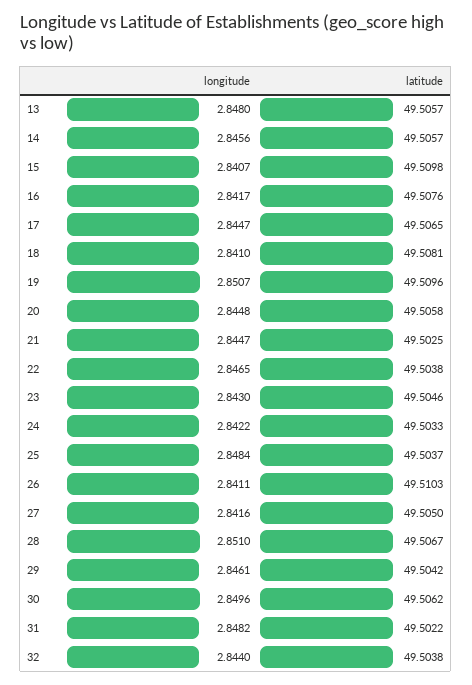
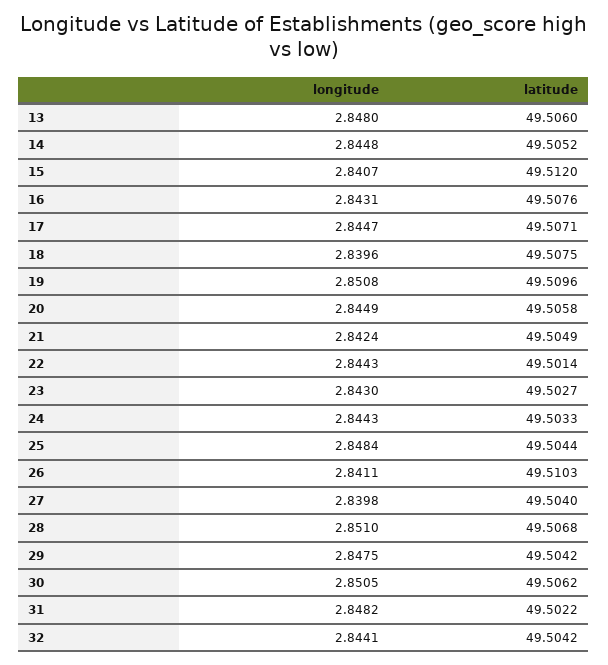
  {
    "longitude": {
      "13": 2.848,
-     "14": 2.8456,
+     "14": 2.8448,
      "15": 2.8407,
-     "16": 2.8417,
+     "16": 2.8431,
      "17": 2.8447,
-     "18": 2.841,
+     "18": 2.8396,
-     "19": 2.8507,
+     "19": 2.8508,
-     "20": 2.8448,
+     "20": 2.8449,
-     "21": 2.8447,
+     "21": 2.8424,
-     "22": 2.8465,
+     "22": 2.8443,
      "23": 2.843,
-     "24": 2.8422,
+     "24": 2.8443,
      "25": 2.8484,
      "26": 2.8411,
-     "27": 2.8416,
+     "27": 2.8398,
      "28": 2.851,
-     "29": 2.8461,
+     "29": 2.8475,
-     "30": 2.8496,
+     "30": 2.8505,
      "31": 2.8482,
-     "32": 2.844
+     "32": 2.8441
    },
    "latitude": {
-     "13": 49.5057,
+     "13": 49.506,
-     "14": 49.5057,
+     "14": 49.5052,
-     "15": 49.5098,
+     "15": 49.512,
      "16": 49.5076,
-     "17": 49.5065,
+     "17": 49.5071,
-     "18": 49.5081,
+     "18": 49.5075,
      "19": 49.5096,
      "20": 49.5058,
-     "21": 49.5025,
+     "21": 49.5049,
-     "22": 49.5038,
+     "22": 49.5014,
-     "23": 49.5046,
+     "23": 49.5027,
      "24": 49.5033,
-     "25": 49.5037,
+     "25": 49.5044,
      "26": 49.5103,
-     "27": 49.505,
+     "27": 49.504,
-     "28": 49.5067,
+     "28": 49.5068,
      "29": 49.5042,
      "30": 49.5062,
      "31": 49.5022,
-     "32": 49.5038
+     "32": 49.5042
    }
  }

